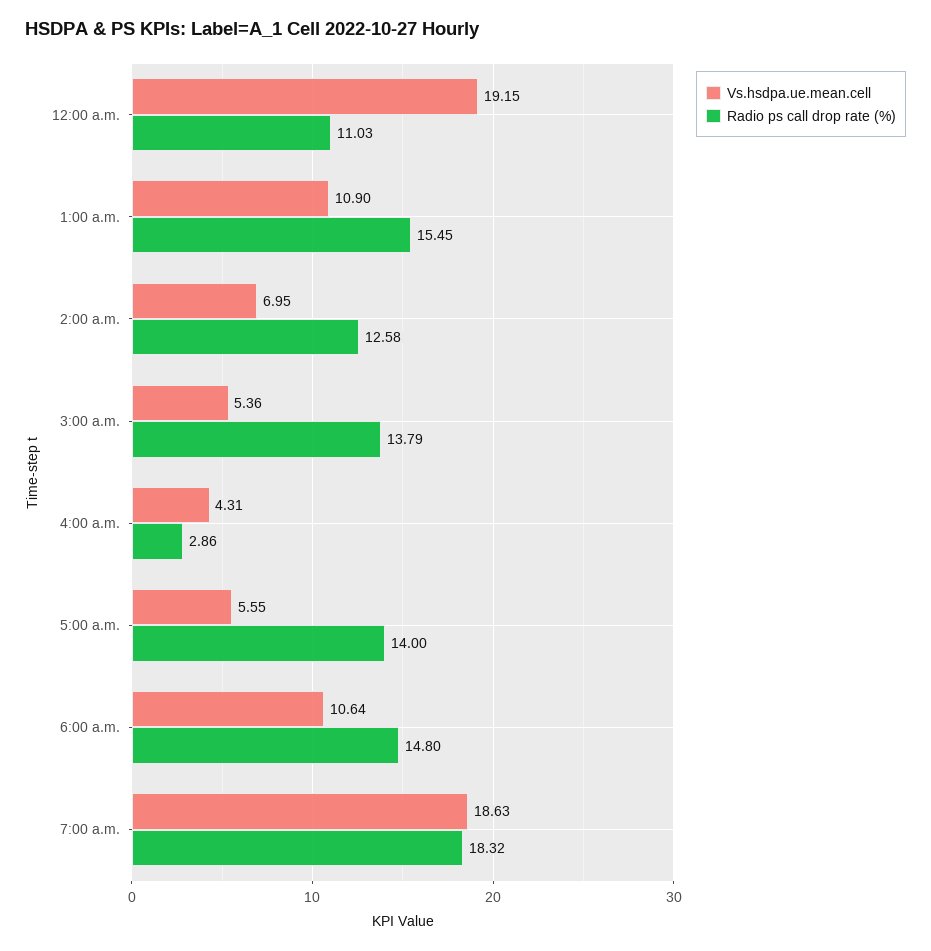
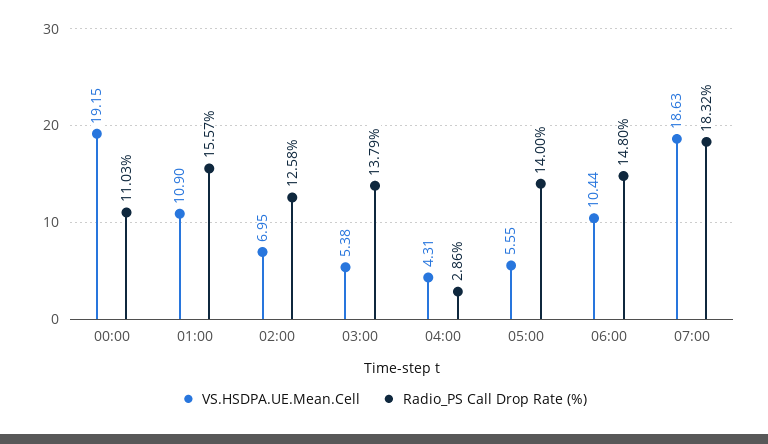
  {
    "Vs.hsdpa.ue.mean.cell": {
      "12:00 a.m.": 19.15,
      "1:00 a.m.": 10.9,
      "2:00 a.m.": 6.95,
-     "3:00 a.m.": 5.36,
+     "3:00 a.m.": 5.38,
      "4:00 a.m.": 4.31,
      "5:00 a.m.": 5.55,
-     "6:00 a.m.": 10.64,
+     "6:00 a.m.": 10.44,
      "7:00 a.m.": 18.63
    },
    "Radio ps call drop rate (%)": {
      "12:00 a.m.": 11.03,
-     "1:00 a.m.": 15.45,
+     "1:00 a.m.": 15.57,
      "2:00 a.m.": 12.58,
      "3:00 a.m.": 13.79,
      "4:00 a.m.": 2.86,
      "5:00 a.m.": 14,
      "6:00 a.m.": 14.8,
      "7:00 a.m.": 18.32
    }
  }

